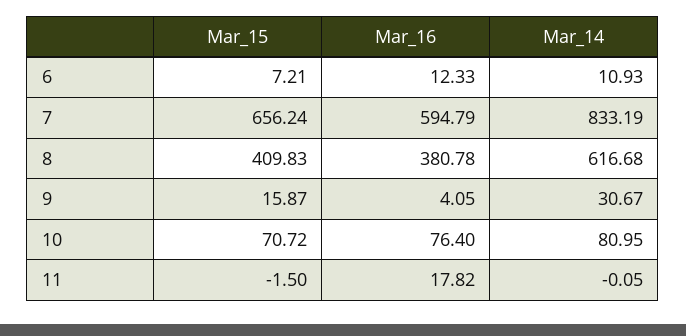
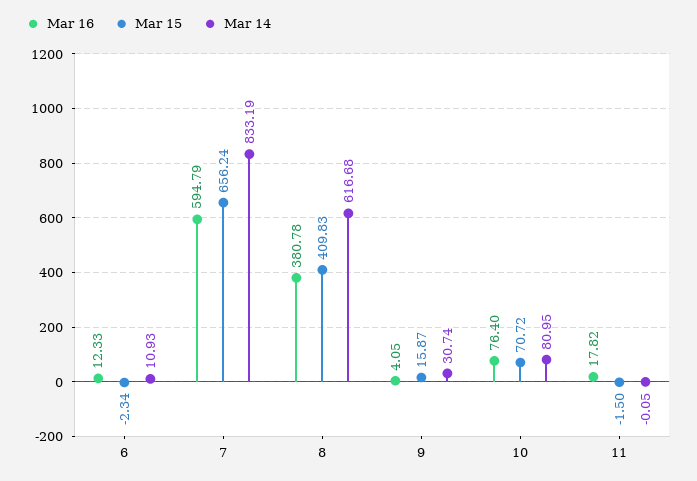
  {
    "Mar_15": {
-     "6": 7.21,
+     "6": -2.34,
      "7": 656.24,
      "8": 409.83,
      "9": 15.87,
      "10": 70.72,
      "11": -1.5
    },
    "Mar_16": {
      "6": 12.33,
      "7": 594.79,
      "8": 380.78,
      "9": 4.05,
      "10": 76.4,
      "11": 17.82
    },
    "Mar_14": {
      "6": 10.93,
      "7": 833.19,
      "8": 616.68,
-     "9": 30.67,
+     "9": 30.74,
      "10": 80.95,
      "11": -0.05
    }
  }

